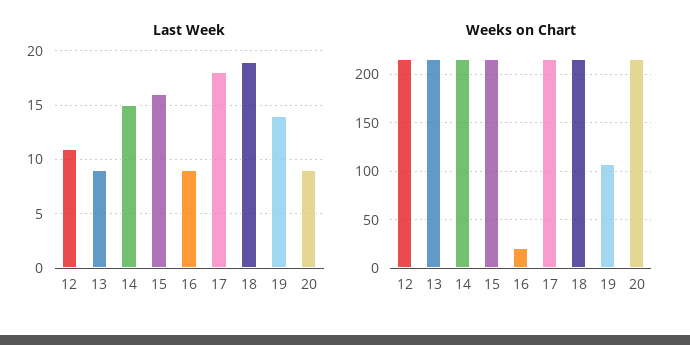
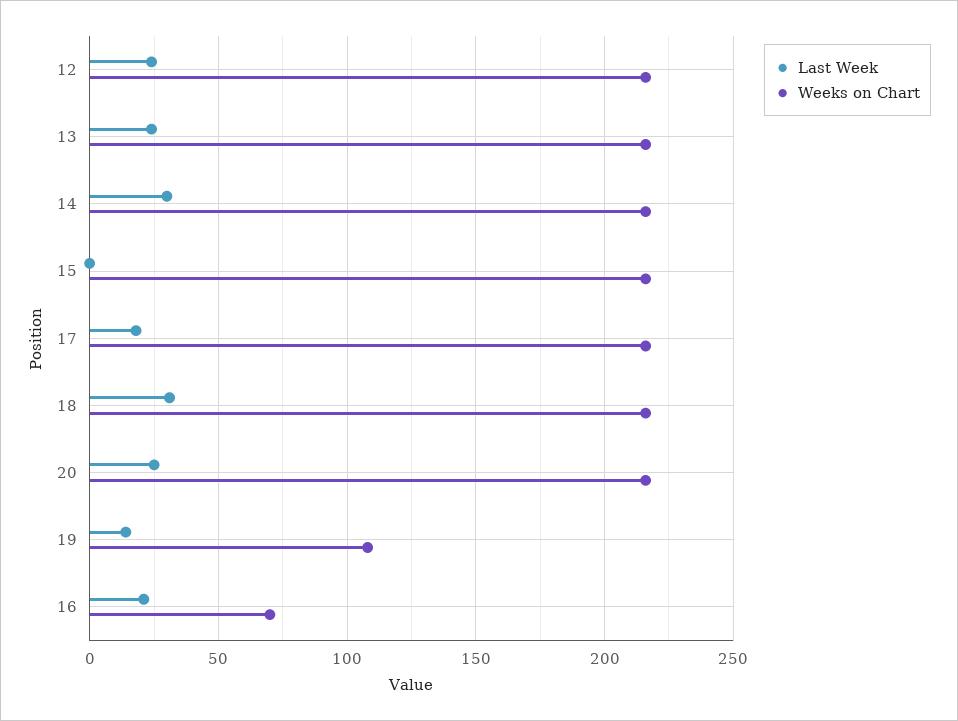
  {
    "Last Week": {
-     "12": 11,
+     "12": 25,
-     "13": 9,
+     "13": 25,
-     "14": 15,
+     "14": 30,
-     "15": 16,
+     "15": 0,
-     "16": 9,
+     "16": 20,
      "17": 18,
-     "18": 19,
+     "18": 30,
      "19": 14,
-     "20": 9
+     "20": 25
    },
    "Weeks on Chart": {
      "12": 215,
      "13": 215,
      "14": 215,
      "15": 215,
-     "16": 20,
+     "16": 70,
      "17": 215,
      "18": 215,
      "19": 110,
      "20": 215
    }
  }

